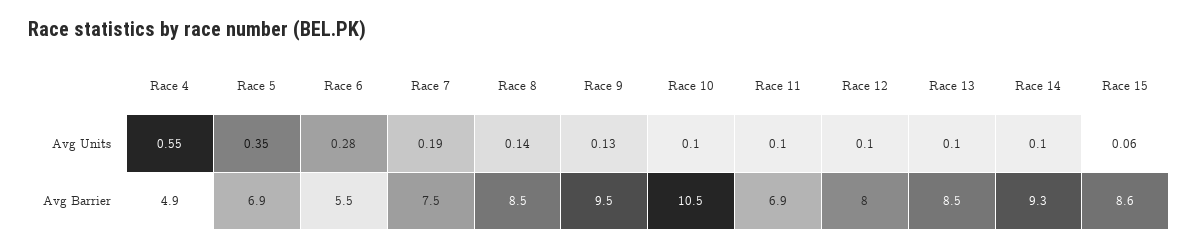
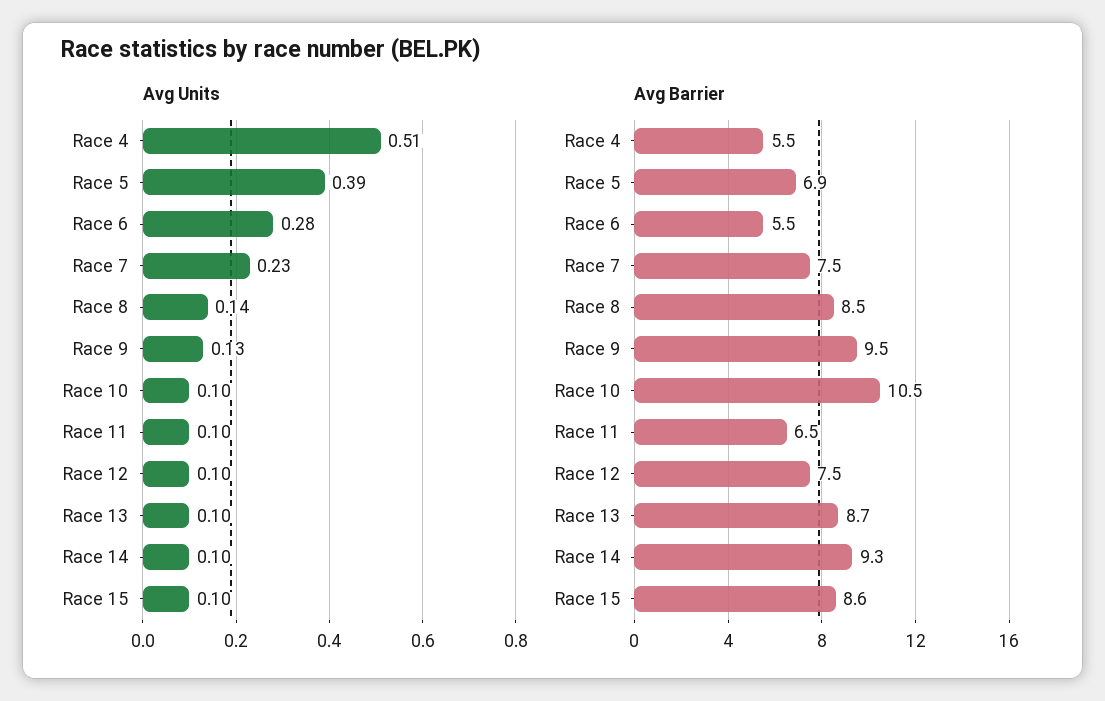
  {
    "Avg Units": {
-     "Race 4": 0.55,
+     "Race 4": 0.51,
-     "Race 5": 0.35,
+     "Race 5": 0.39,
      "Race 6": 0.28,
-     "Race 7": 0.19,
+     "Race 7": 0.23,
      "Race 8": 0.14,
      "Race 9": 0.13,
      "Race 10": 0.1,
      "Race 11": 0.1,
      "Race 12": 0.1,
      "Race 13": 0.1,
      "Race 14": 0.1,
-     "Race 15": 0.06
+     "Race 15": 0.1
    },
    "Avg Barrier": {
-     "Race 4": 4.9,
+     "Race 4": 5.5,
      "Race 5": 6.9,
      "Race 6": 5.5,
      "Race 7": 7.5,
      "Race 8": 8.5,
      "Race 9": 9.5,
      "Race 10": 10.5,
-     "Race 11": 6.9,
+     "Race 11": 6.5,
-     "Race 12": 8,
+     "Race 12": 7.5,
-     "Race 13": 8.5,
+     "Race 13": 8.7,
      "Race 14": 9.3,
      "Race 15": 8.6
    }
  }

